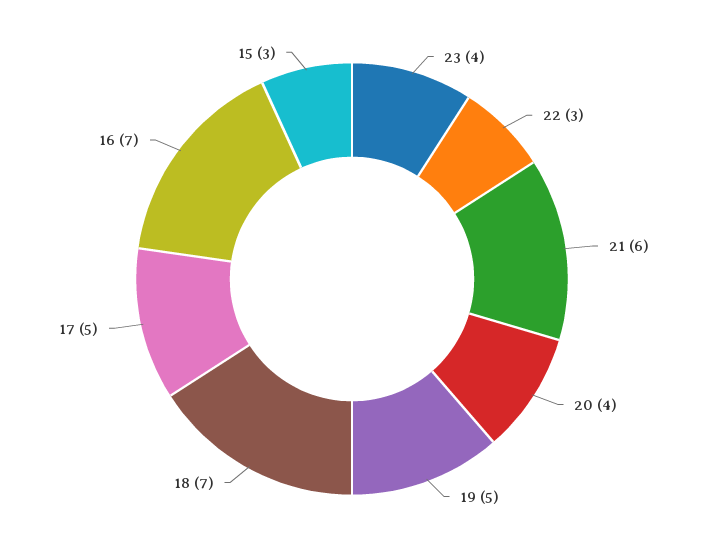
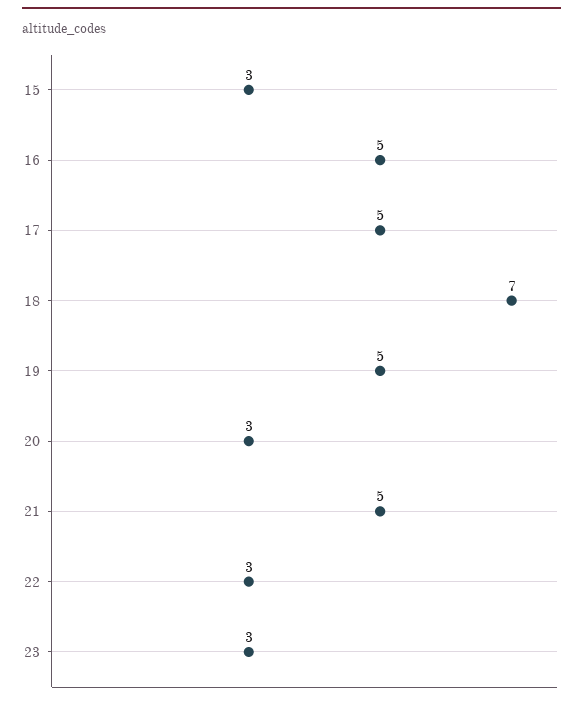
  {
-   "23": 4,
+   "23": 3,
    "22": 3,
-   "21": 6,
+   "21": 5,
-   "20": 4,
+   "20": 3,
    "19": 5,
    "18": 7,
    "17": 5,
-   "16": 7,
+   "16": 5,
    "15": 3
  }

